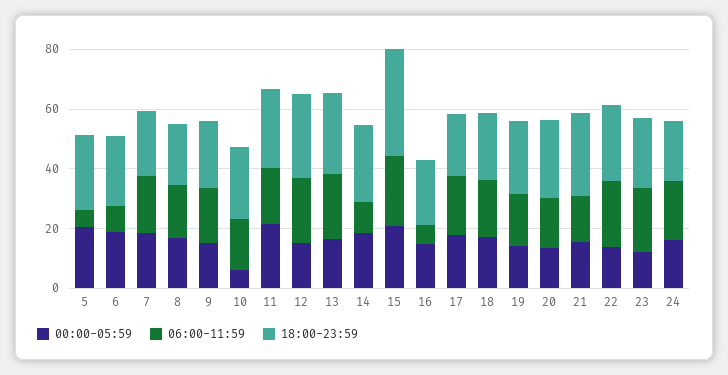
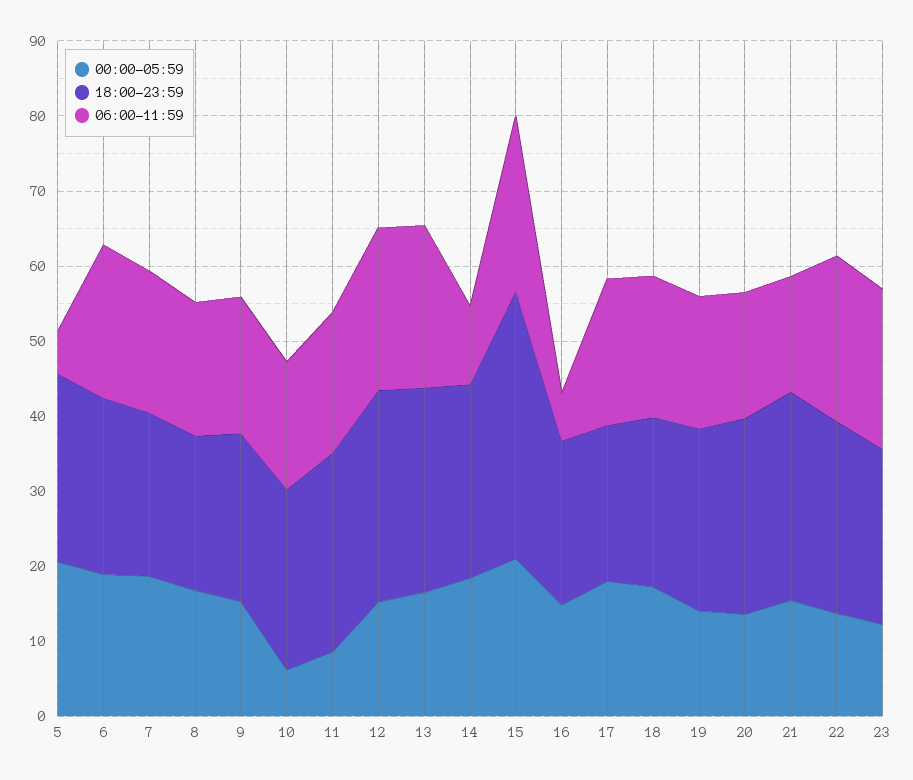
  {
    "00:00-05:59": {
      "5": 20,
      "6": 18,
      "7": 18,
      "8": 16,
      "9": 16,
      "10": 6,
-     "11": 20,
+     "11": 8,
      "12": 16,
      "13": 16,
      "14": 18,
      "15": 22,
      "16": 14,
      "17": 18,
      "18": 18,
      "19": 14,
      "20": 14,
      "21": 16,
      "22": 14,
-     "23": 12,
+     "23": 12
-     "24": 15
    },
    "06:00-11:59": {
      "5": 6,
-     "6": 10,
+     "6": 20,
      "7": 18,
      "8": 18,
      "9": 18,
      "10": 16,
      "11": 18,
      "12": 22,
      "13": 22,
      "14": 10,
      "15": 24,
      "16": 6,
      "17": 20,
      "18": 18,
      "19": 18,
      "20": 16,
      "21": 16,
      "22": 22,
-     "23": 22,
+     "23": 22
-     "24": 20
    },
    "18:00-23:59": {
      "5": 26,
      "6": 24,
      "7": 22,
      "8": 20,
      "9": 22,
      "10": 24,
      "11": 26,
      "12": 28,
      "13": 28,
      "14": 26,
      "15": 36,
      "16": 22,
      "17": 20,
      "18": 22,
      "19": 24,
      "20": 26,
      "21": 28,
      "22": 26,
-     "23": 24,
+     "23": 24
-     "24": 20
    }
  }

